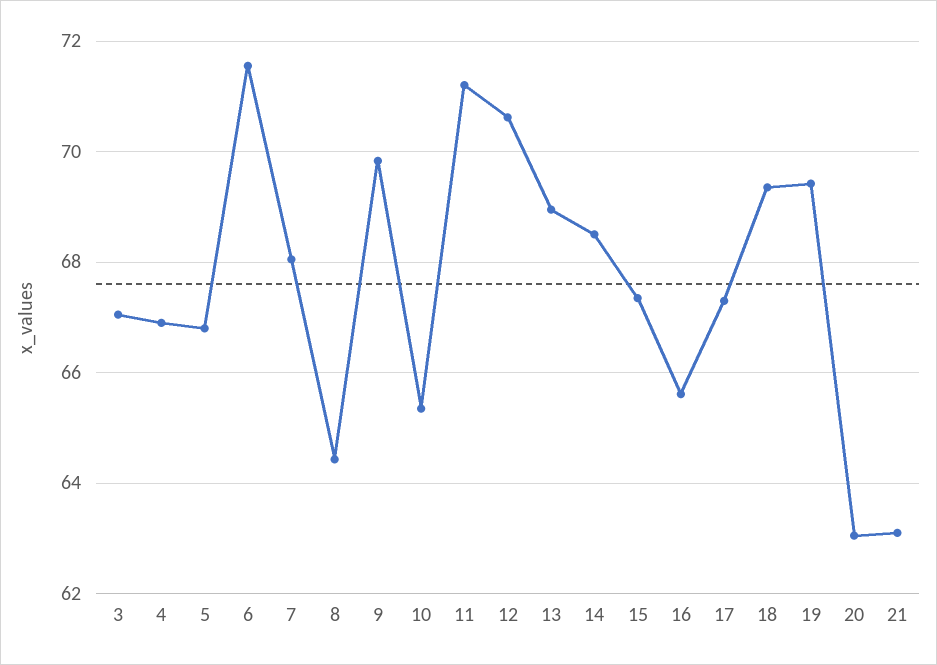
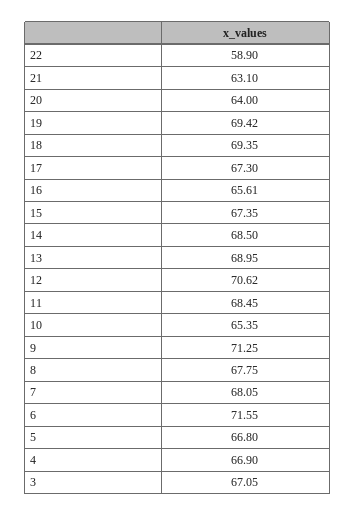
  {
    "3": 67.05,
    "4": 66.9,
    "5": 66.8,
    "6": 71.55,
    "7": 68.05,
-   "8": 64.4,
+   "8": 67.75,
-   "9": 69.8,
+   "9": 71.25,
    "10": 65.35,
-   "11": 71.2,
+   "11": 68.45,
    "12": 70.62,
    "13": 68.95,
    "14": 68.5,
    "15": 67.35,
    "16": 65.61,
    "17": 67.3,
    "18": 69.35,
    "19": 69.42,
-   "20": 63,
+   "20": 64,
-   "21": 63.1
+   "21": 63.1,
+   "22": 58.9
  }

